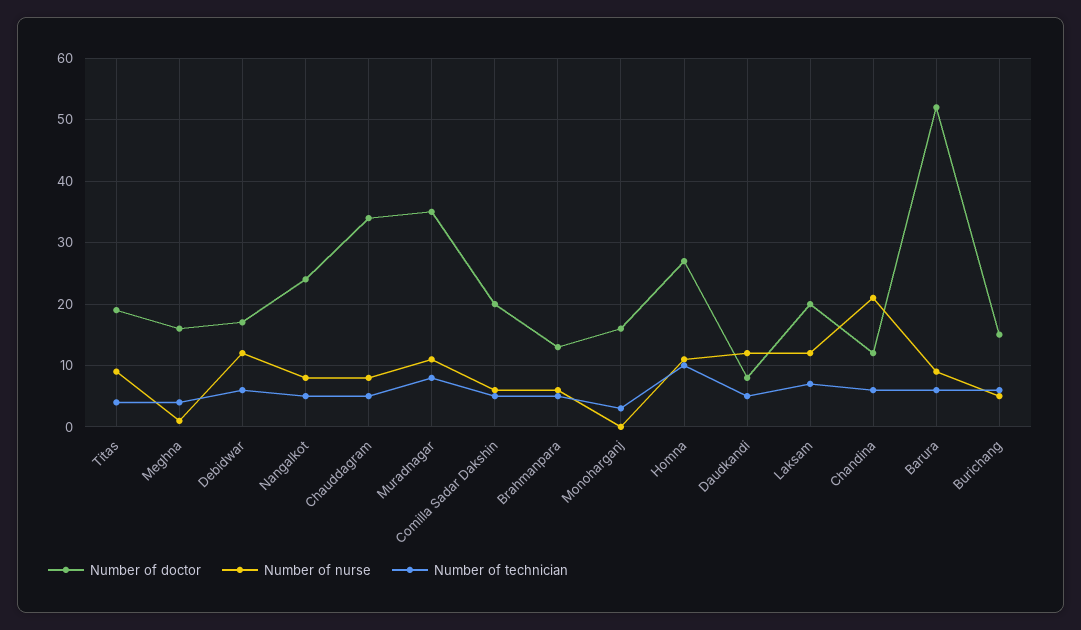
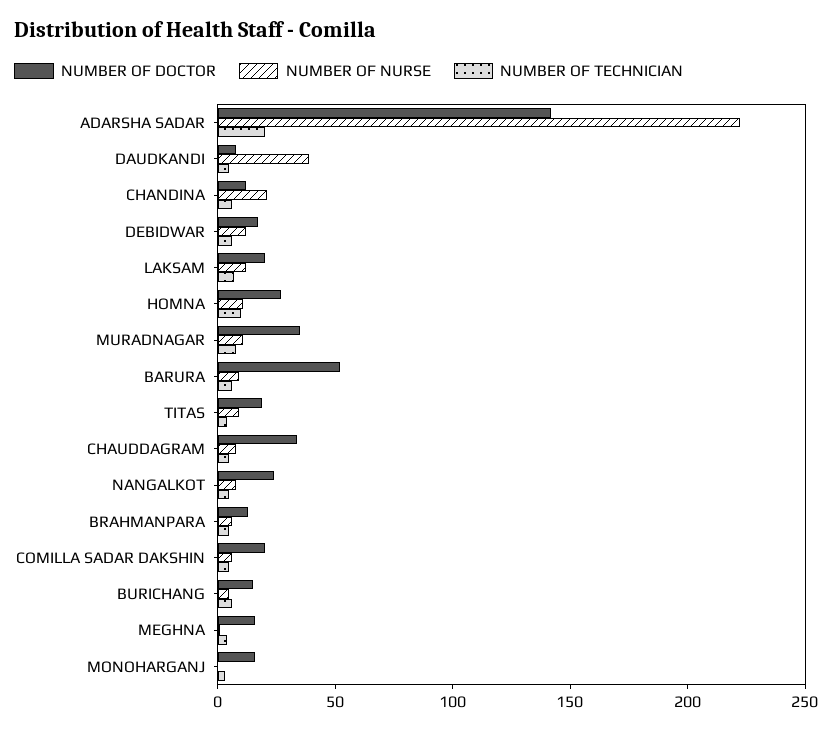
  {
    "Number of doctor": {
      "Titas": 19,
      "Meghna": 16,
      "Debidwar": 17,
      "Nangalkot": 24,
      "Chauddagram": 34,
      "Muradnagar": 35,
      "Comilla Sadar Dakshin": 20,
      "Brahmanpara": 13,
      "Monoharganj": 16,
      "Homna": 27,
      "Daudkandi": 8,
      "Laksam": 20,
      "Chandina": 12,
      "Barura": 52,
-     "Burichang": 15
+     "Burichang": 15,
+     "ADARSHA SADAR": 140
    },
    "Number of nurse": {
      "Titas": 9,
      "Meghna": 1,
      "Debidwar": 12,
      "Nangalkot": 8,
      "Chauddagram": 8,
      "Muradnagar": 11,
      "Comilla Sadar Dakshin": 6,
      "Brahmanpara": 6,
      "Monoharganj": 0,
      "Homna": 11,
-     "Daudkandi": 12,
+     "Daudkandi": 40,
      "Laksam": 12,
      "Chandina": 21,
      "Barura": 9,
-     "Burichang": 5
+     "Burichang": 5,
+     "ADARSHA SADAR": 220
    },
    "Number of technician": {
      "Titas": 4,
      "Meghna": 4,
      "Debidwar": 6,
      "Nangalkot": 5,
      "Chauddagram": 5,
      "Muradnagar": 8,
      "Comilla Sadar Dakshin": 5,
      "Brahmanpara": 5,
      "Monoharganj": 3,
      "Homna": 10,
      "Daudkandi": 5,
      "Laksam": 7,
      "Chandina": 6,
      "Barura": 6,
-     "Burichang": 6
+     "Burichang": 6,
+     "ADARSHA SADAR": 20
    }
  }

